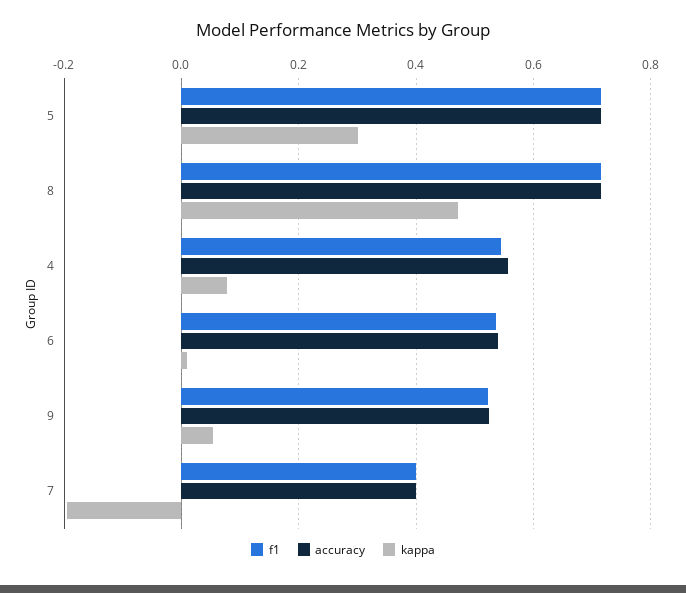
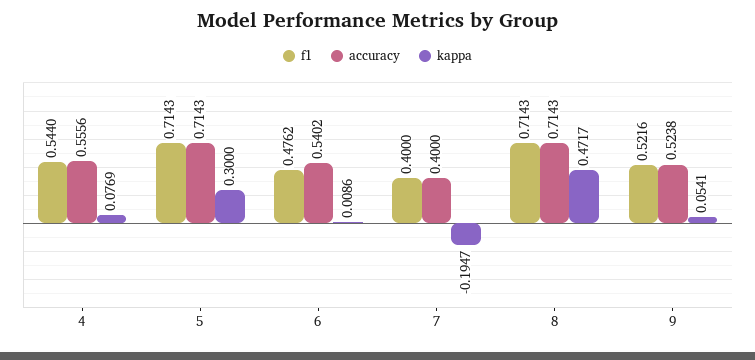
  {
    "f1": {
      "5": 0.7143,
      "8": 0.7143,
      "4": 0.544,
-     "6": 0.54,
+     "6": 0.4762,
      "9": 0.5216,
      "7": 0.4
    },
    "accuracy": {
      "5": 0.7143,
      "8": 0.7143,
      "4": 0.5556,
      "6": 0.5402,
      "9": 0.5238,
      "7": 0.4
    },
    "kappa": {
      "5": 0.3,
      "8": 0.4717,
      "4": 0.0769,
      "6": 0.0086,
      "9": 0.0541,
      "7": -0.1947
    }
  }

